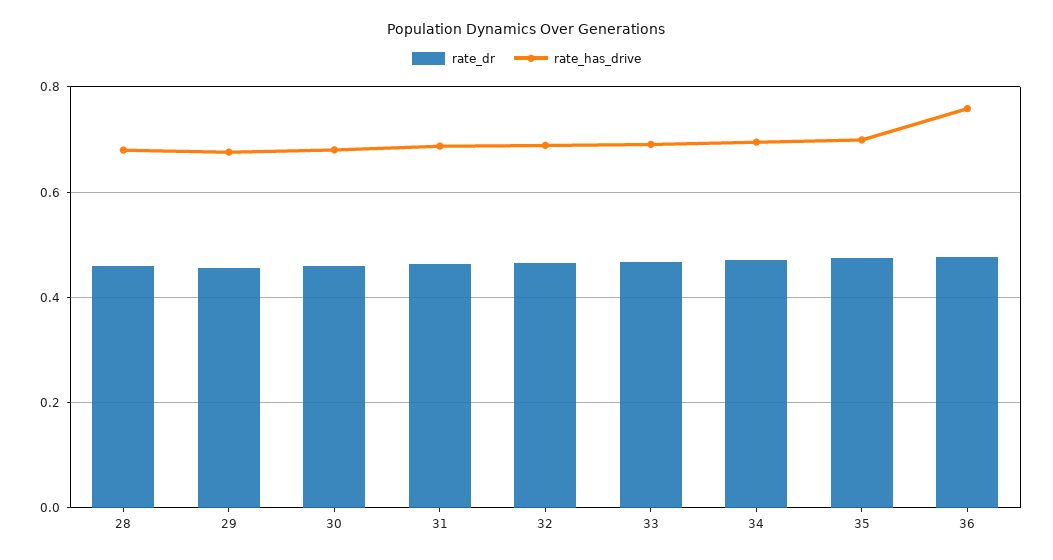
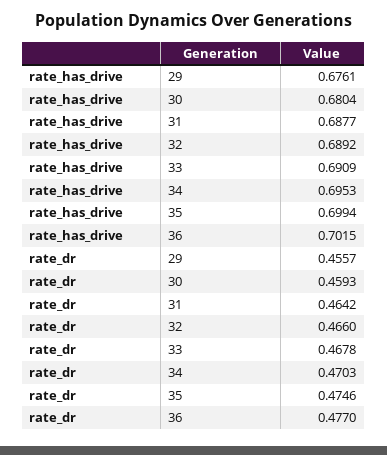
  {
    "rate_dr": {
-     "28": 0.46,
      "29": 0.4557,
      "30": 0.4593,
      "31": 0.4642,
      "32": 0.466,
      "33": 0.4678,
      "34": 0.4703,
      "35": 0.4746,
      "36": 0.477
    },
    "rate_has_drive": {
-     "28": 0.68,
      "29": 0.6761,
      "30": 0.6804,
      "31": 0.6877,
      "32": 0.6892,
      "33": 0.6909,
      "34": 0.6953,
      "35": 0.6994,
-     "36": 0.76
+     "36": 0.7015
    }
  }

